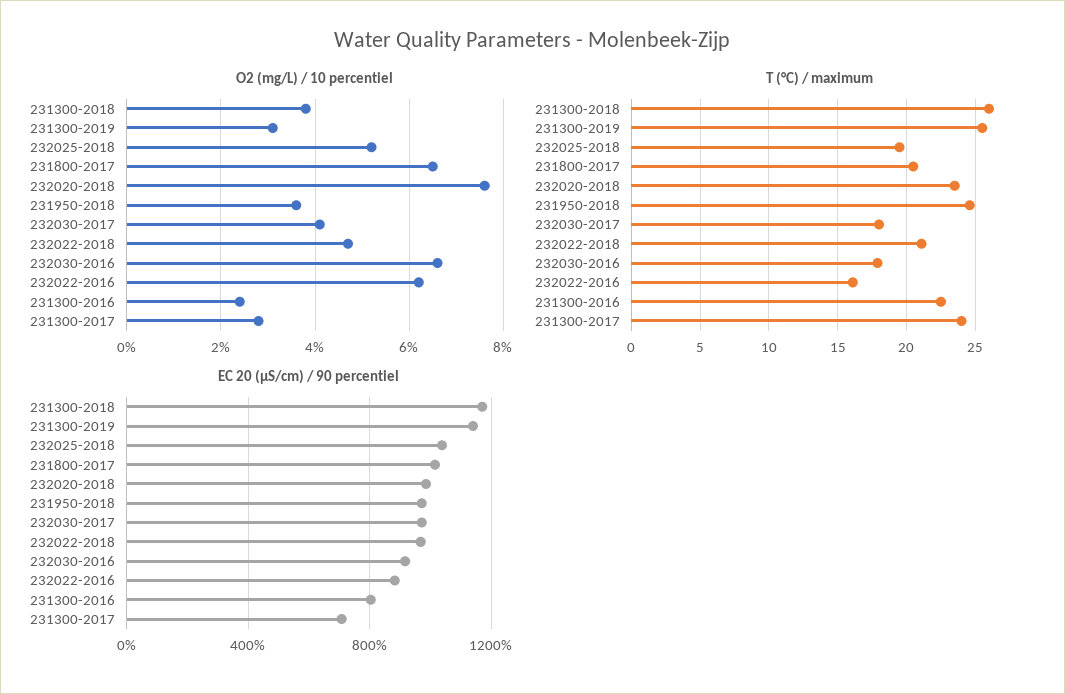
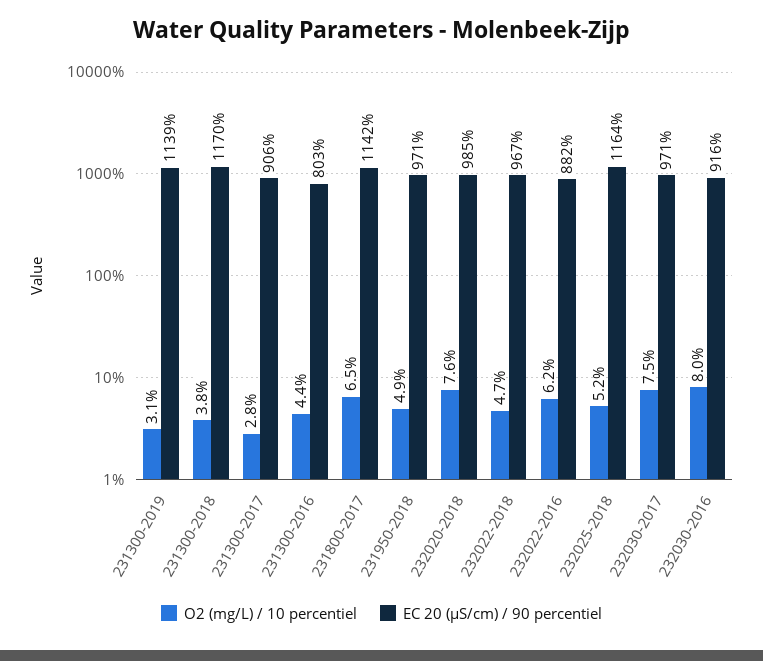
  {
    "O2 (mg/L) / 10 percentiel": {
      "231300-2018": 3.8,
      "231300-2019": 3.1,
      "232025-2018": 5.2,
      "231800-2017": 6.5,
      "232020-2018": 7.6,
-     "231950-2018": 3.5,
+     "231950-2018": 4.9,
-     "232030-2017": 4,
+     "232030-2017": 7.5,
      "232022-2018": 4.7,
-     "232030-2016": 6.5,
+     "232030-2016": 8,
      "232022-2016": 6.2,
-     "231300-2016": 2.5,
+     "231300-2016": 4.4,
      "231300-2017": 2.8
    },
-   "T (°C) / maximum": {
-     "231300-2018": 26,
-     "231300-2019": 25.5,
-     "232025-2018": 19.5,
-     "231800-2017": 20.5,
-     "232020-2018": 23.5,
-     "231950-2018": 24.5,
-     "232030-2017": 18,
-     "232022-2018": 21,
-     "232030-2016": 18,
-     "232022-2016": 16,
-     "231300-2016": 22.5,
-     "231300-2017": 24
-   },
    "EC 20 (µS/cm) / 90 percentiel": {
      "231300-2018": 1170,
      "231300-2019": 1139,
-     "232025-2018": 1050,
+     "232025-2018": 1164,
-     "231800-2017": 1000,
+     "231800-2017": 1142,
      "232020-2018": 985,
      "231950-2018": 971,
      "232030-2017": 971,
      "232022-2018": 967,
      "232030-2016": 916,
      "232022-2016": 882,
      "231300-2016": 803,
-     "231300-2017": 700
+     "231300-2017": 906
    }
  }

